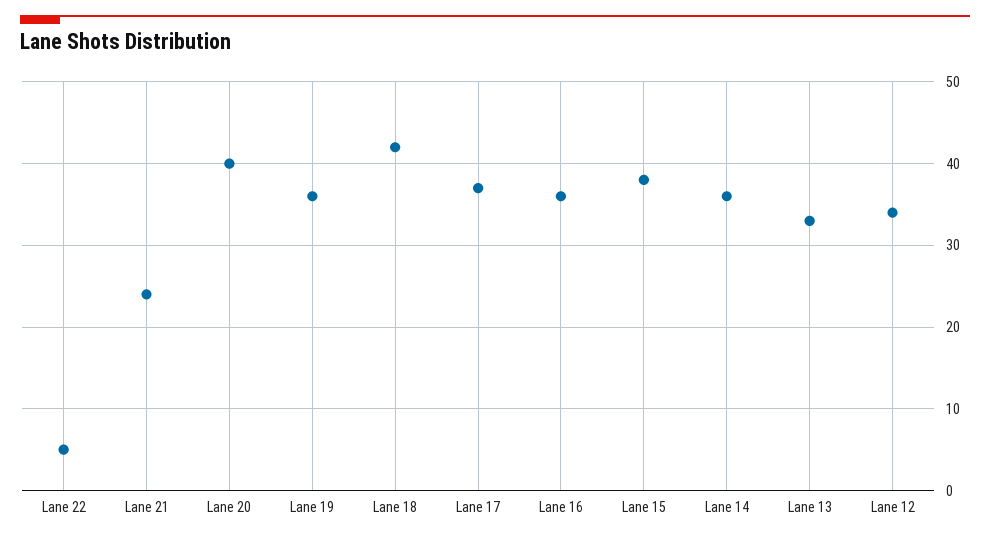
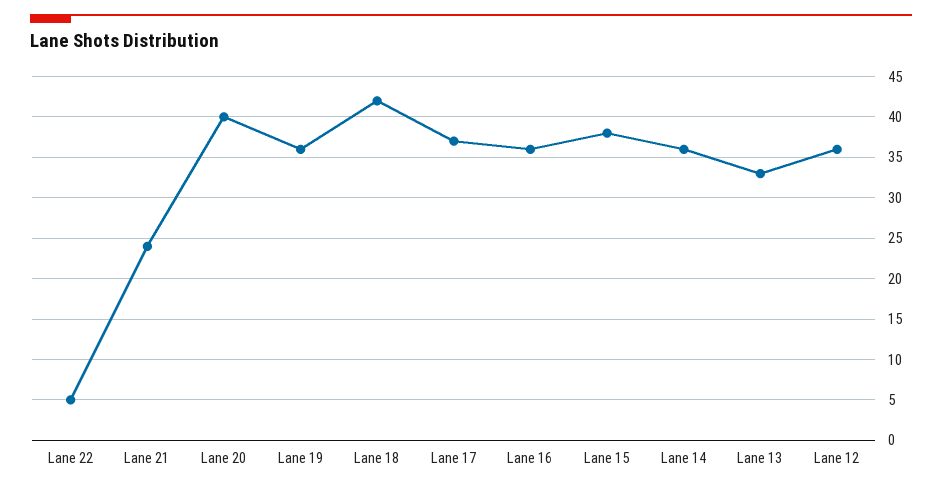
  {
    "Lane 22": 5,
    "Lane 21": 24,
    "Lane 20": 40,
    "Lane 19": 36,
    "Lane 18": 42,
    "Lane 17": 37,
    "Lane 16": 36,
    "Lane 15": 38,
    "Lane 14": 36,
    "Lane 13": 33,
-   "Lane 12": 34
+   "Lane 12": 36
  }

